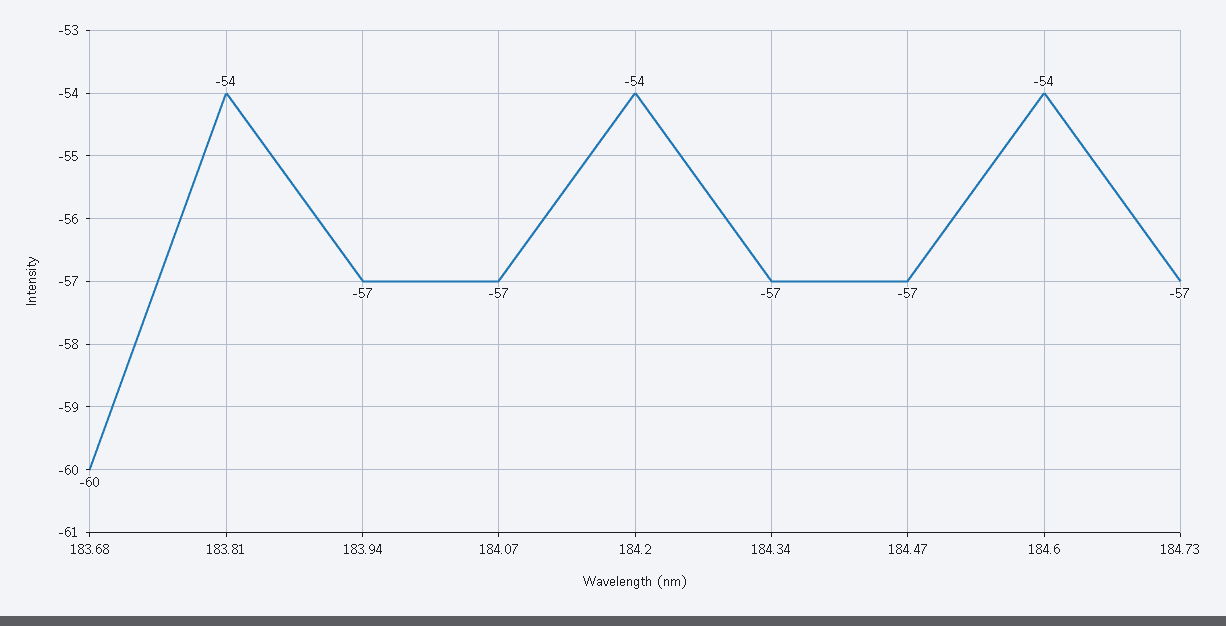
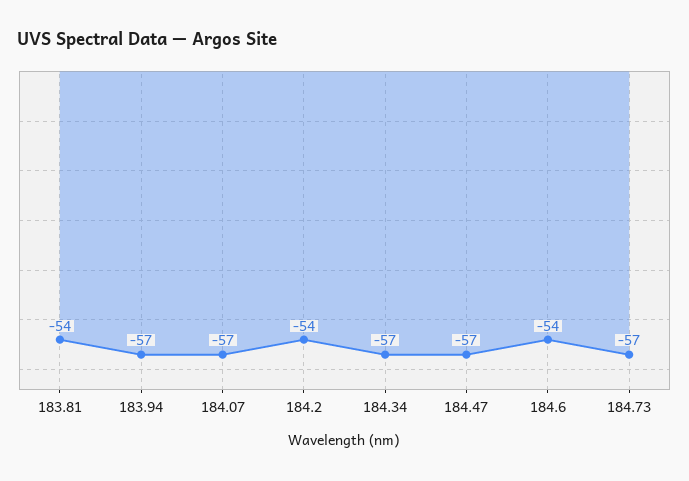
  {
-   "183.68": -60,
    "183.81": -54,
    "183.94": -57,
    "184.07": -57,
    "184.2": -54,
    "184.34": -57,
    "184.47": -57,
    "184.6": -54,
    "184.73": -57
  }

